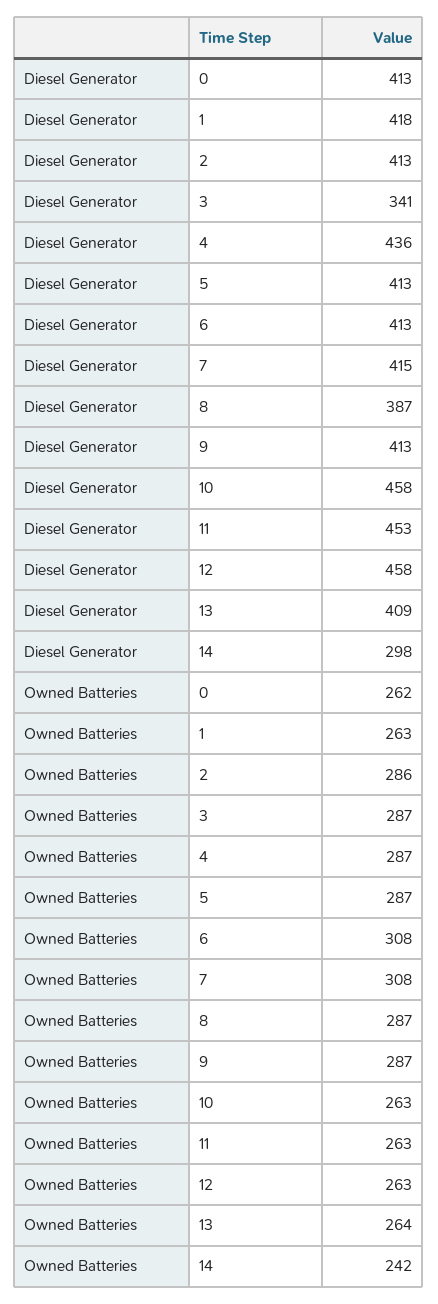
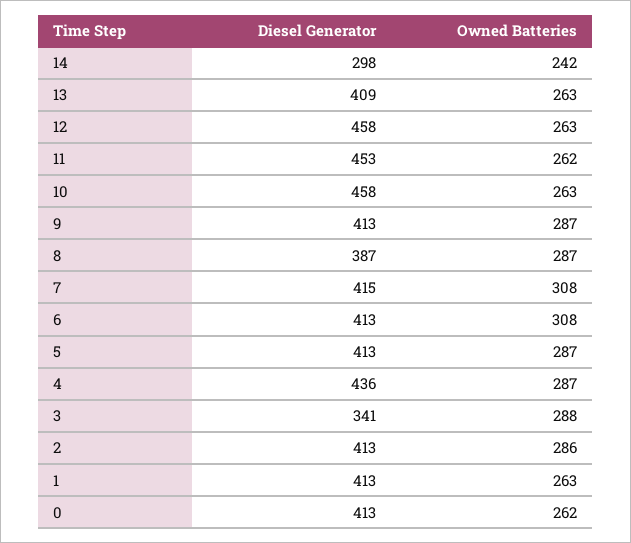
  {
    "Diesel Generator": {
      "0": 413,
-     "1": 418,
+     "1": 413,
      "2": 413,
      "3": 341,
      "4": 436,
      "5": 413,
      "6": 413,
      "7": 415,
      "8": 387,
      "9": 413,
      "10": 458,
      "11": 453,
      "12": 458,
      "13": 409,
      "14": 298
    },
    "Owned Batteries": {
      "0": 262,
      "1": 263,
      "2": 286,
-     "3": 287,
+     "3": 288,
      "4": 287,
      "5": 287,
      "6": 308,
      "7": 308,
      "8": 287,
      "9": 287,
      "10": 263,
-     "11": 263,
+     "11": 262,
      "12": 263,
-     "13": 264,
+     "13": 263,
      "14": 242
    }
  }

